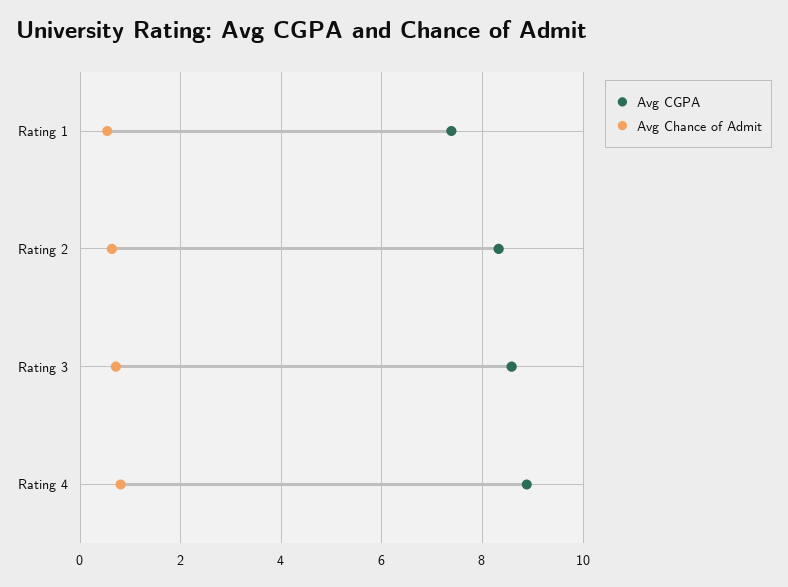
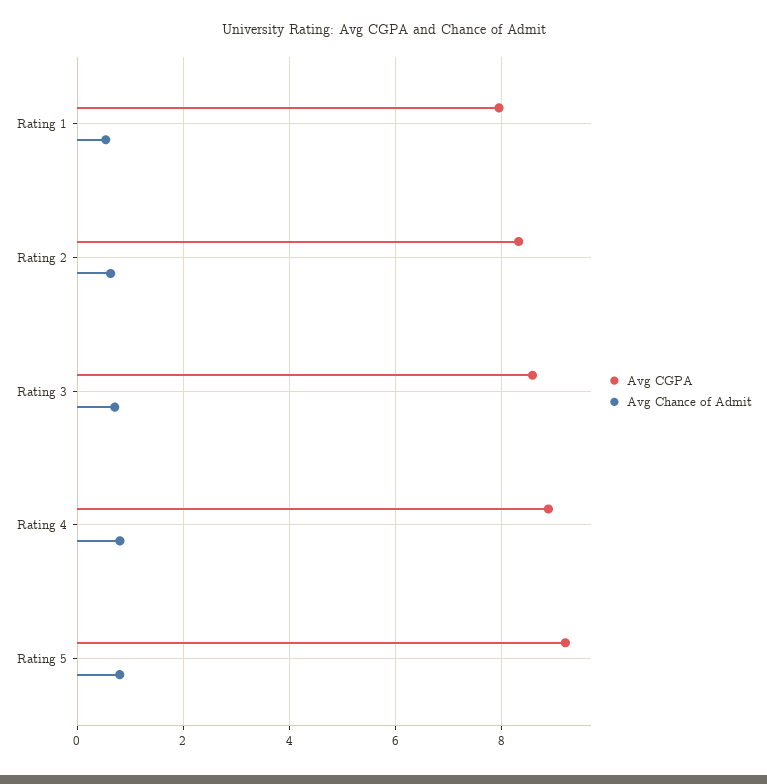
  {
    "Avg CGPA": {
-     "Rating 1": 7.4,
+     "Rating 1": 8,
      "Rating 2": 8.4,
      "Rating 3": 8.6,
-     "Rating 4": 8.8
+     "Rating 4": 8.8,
+     "Rating 5": 9.2
    },
    "Avg Chance of Admit": {
      "Rating 1": 0.6,
      "Rating 2": 0.6,
      "Rating 3": 0.8,
-     "Rating 4": 0.8
+     "Rating 4": 0.8,
+     "Rating 5": 0.8
    }
  }

